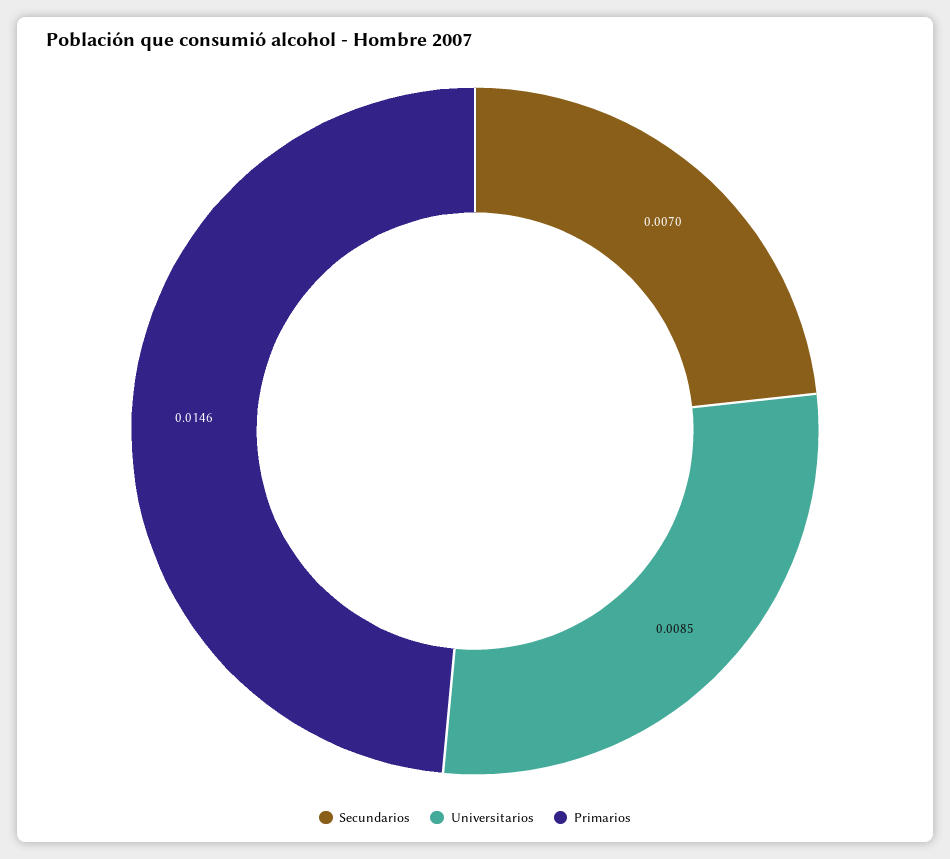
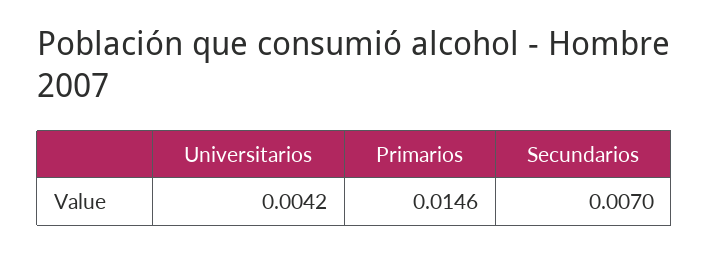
  {
    "Secundarios": 0.007,
-   "Universitarios": 0.0085,
+   "Universitarios": 0.0042,
    "Primarios": 0.0146
  }

